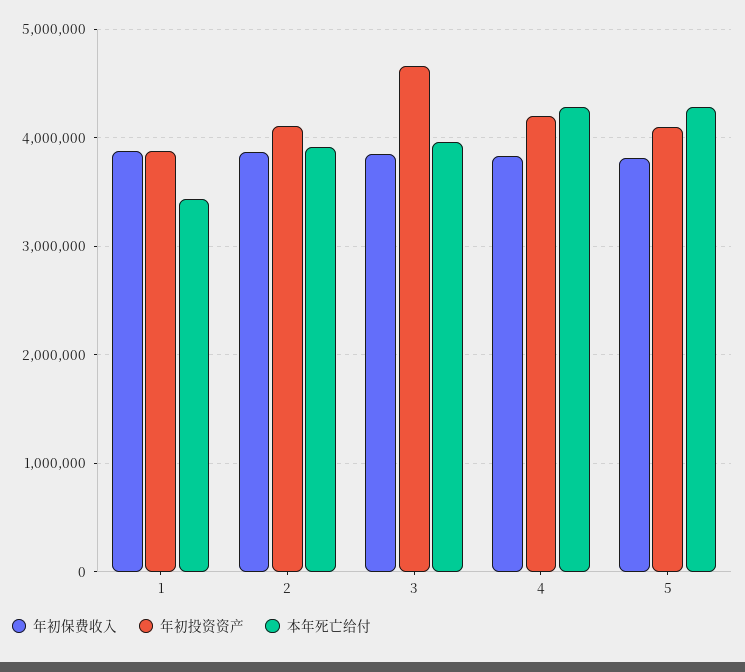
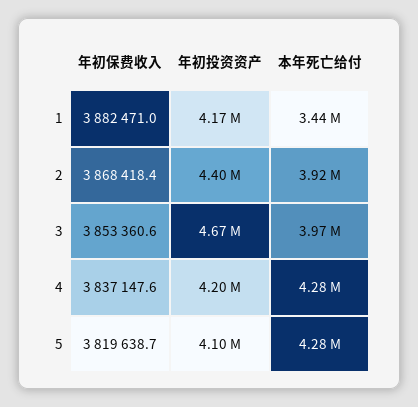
  {
    "年初保费收入": {
      "1": 3882471,
      "2": 3868418.4,
      "3": 3853360.6,
      "4": 3837147.6,
      "5": 3819638.7
    },
    "年初投资资产": {
-     "1": 3900000,
+     "1": 4170000,
-     "2": 4100000,
+     "2": 4400000,
      "3": 4670000,
      "4": 4200000,
      "5": 4100000
    },
    "本年死亡给付": {
      "1": 3440000,
      "2": 3920000,
      "3": 3970000,
      "4": 4280000,
      "5": 4280000
    }
  }

